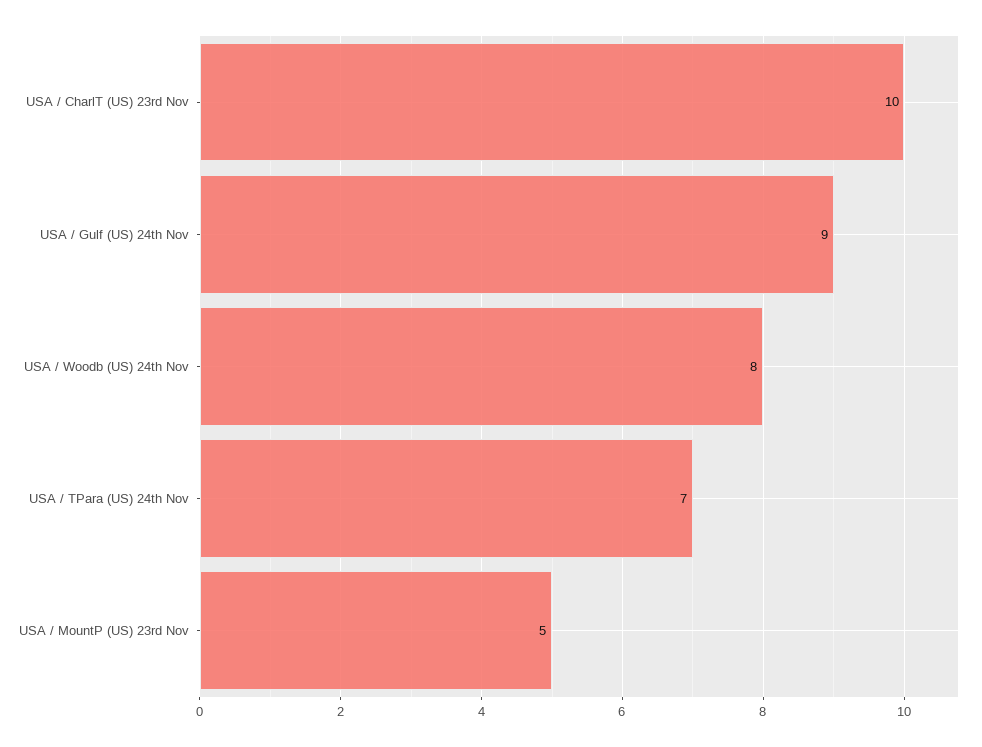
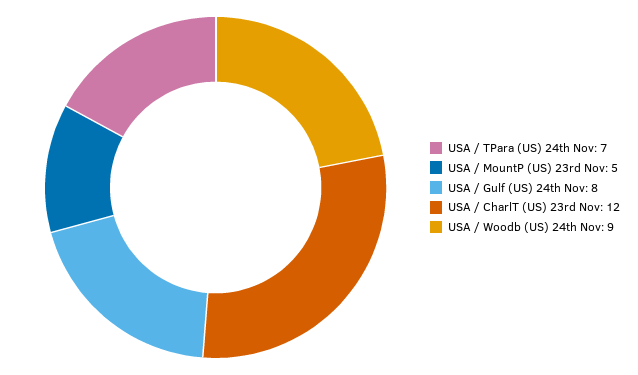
  {
-   "USA / CharlT (US) 23rd Nov": 10,
+   "USA / CharlT (US) 23rd Nov": 12,
-   "USA / Gulf (US) 24th Nov": 9,
+   "USA / Gulf (US) 24th Nov": 8,
-   "USA / Woodb (US) 24th Nov": 8,
+   "USA / Woodb (US) 24th Nov": 9,
    "USA / TPara (US) 24th Nov": 7,
    "USA / MountP (US) 23rd Nov": 5
  }

